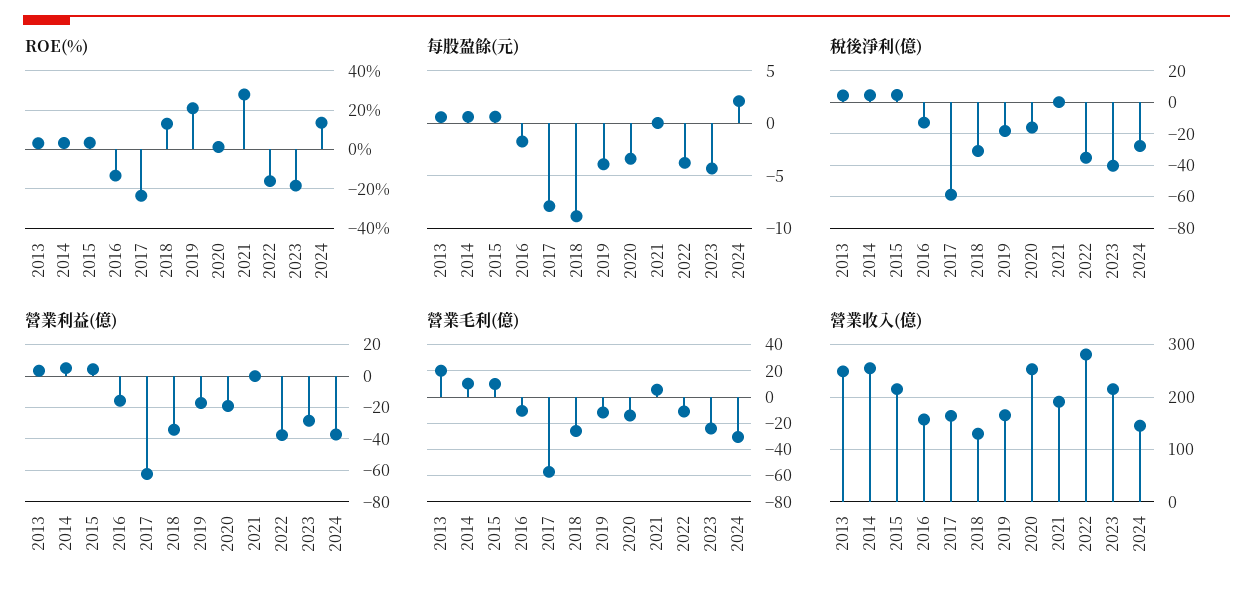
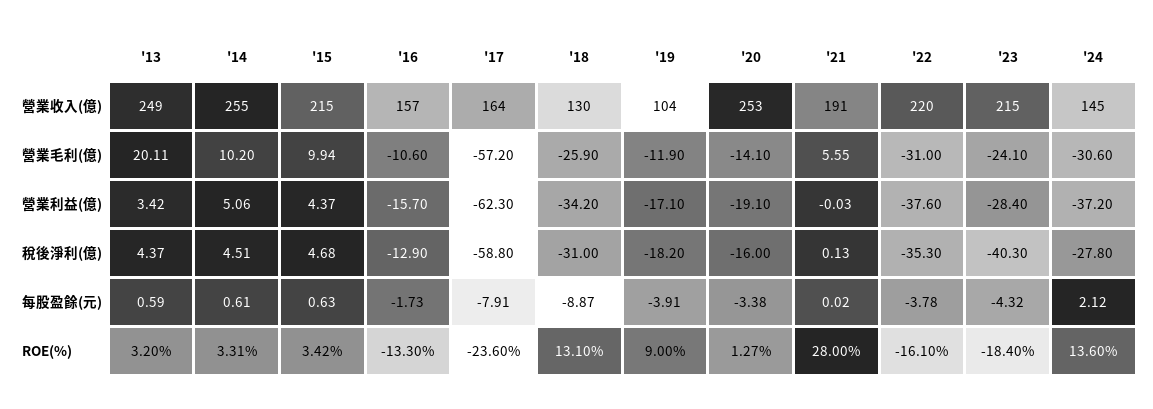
  {
    "ROE(%)": {
      "2013": 3.2,
      "2014": 3.31,
      "2015": 3.42,
      "2016": -13.3,
      "2017": -23.6,
      "2018": 13.1,
-     "2019": 20,
+     "2019": 9,
      "2020": 1.27,
      "2021": 28,
      "2022": -16.1,
      "2023": -18.4,
      "2024": 13.6
    },
    "每股盈餘(元)": {
      "2013": 0.59,
      "2014": 0.61,
      "2015": 0.63,
      "2016": -1.73,
      "2017": -7.91,
      "2018": -8.87,
      "2019": -3.91,
      "2020": -3.38,
      "2021": 0.02,
      "2022": -3.78,
      "2023": -4.32,
      "2024": 2.12
    },
    "稅後淨利(億)": {
      "2013": 4.37,
      "2014": 4.51,
      "2015": 4.68,
      "2016": -12.9,
      "2017": -58.8,
      "2018": -31,
      "2019": -18.2,
      "2020": -16,
      "2021": 0.13,
      "2022": -35.3,
      "2023": -40.3,
      "2024": -27.8
    },
    "營業利益(億)": {
      "2013": 3.42,
      "2014": 5.06,
      "2015": 4.37,
      "2016": -15.7,
      "2017": -62.3,
      "2018": -34.2,
      "2019": -17.1,
      "2020": -19.1,
      "2021": -0.03,
      "2022": -37.6,
      "2023": -28.4,
      "2024": -37.2
    },
    "營業毛利(億)": {
      "2013": 20.11,
      "2014": 10.2,
      "2015": 9.94,
      "2016": -10.6,
      "2017": -57.2,
      "2018": -25.9,
      "2019": -11.9,
      "2020": -14.1,
      "2021": 5.55,
-     "2022": -10,
+     "2022": -31,
      "2023": -24.1,
      "2024": -30.6
    },
    "營業收入(億)": {
      "2013": 249,
      "2014": 255,
      "2015": 215,
      "2016": 157,
      "2017": 164,
      "2018": 130,
-     "2019": 160,
+     "2019": 104,
      "2020": 253,
      "2021": 191,
-     "2022": 280,
+     "2022": 220,
      "2023": 215,
      "2024": 145
    }
  }

